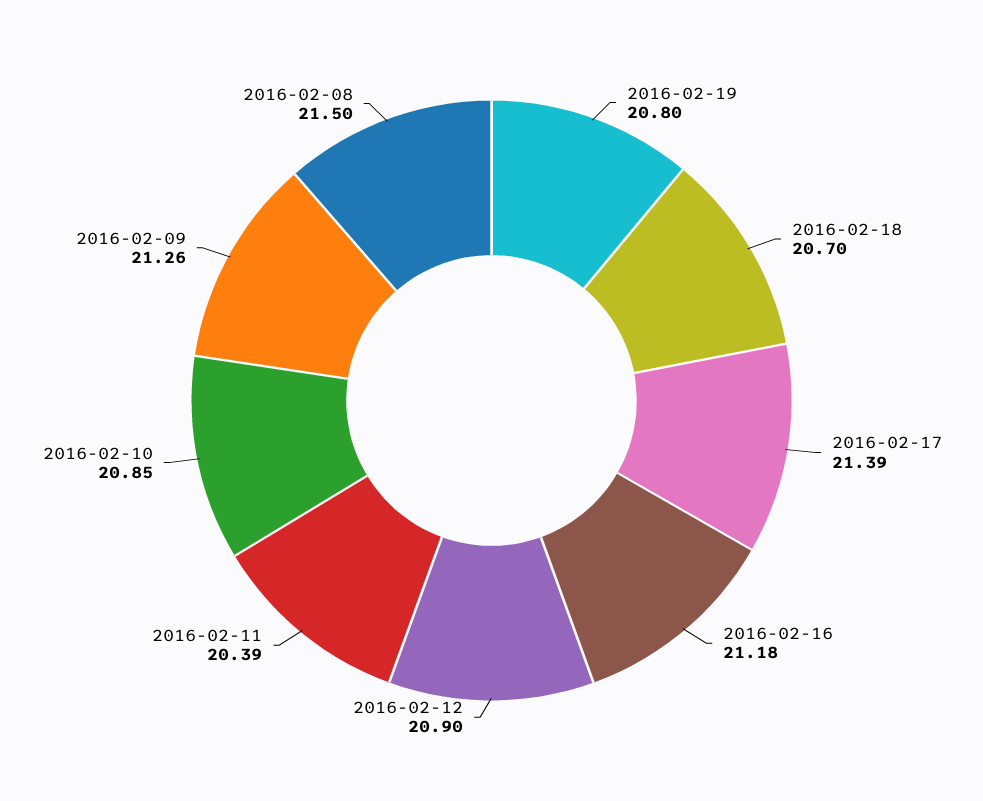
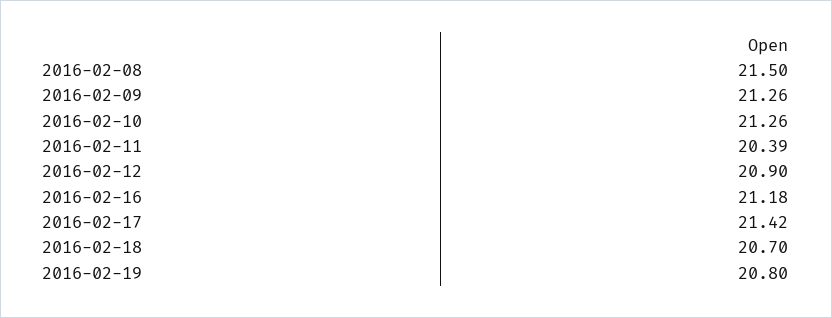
  {
    "2016-02-19": 20.8,
    "2016-02-18": 20.7,
-   "2016-02-17": 21.39,
+   "2016-02-17": 21.42,
    "2016-02-16": 21.18,
    "2016-02-12": 20.9,
    "2016-02-11": 20.39,
-   "2016-02-10": 20.85,
+   "2016-02-10": 21.26,
    "2016-02-09": 21.26,
    "2016-02-08": 21.5
  }

